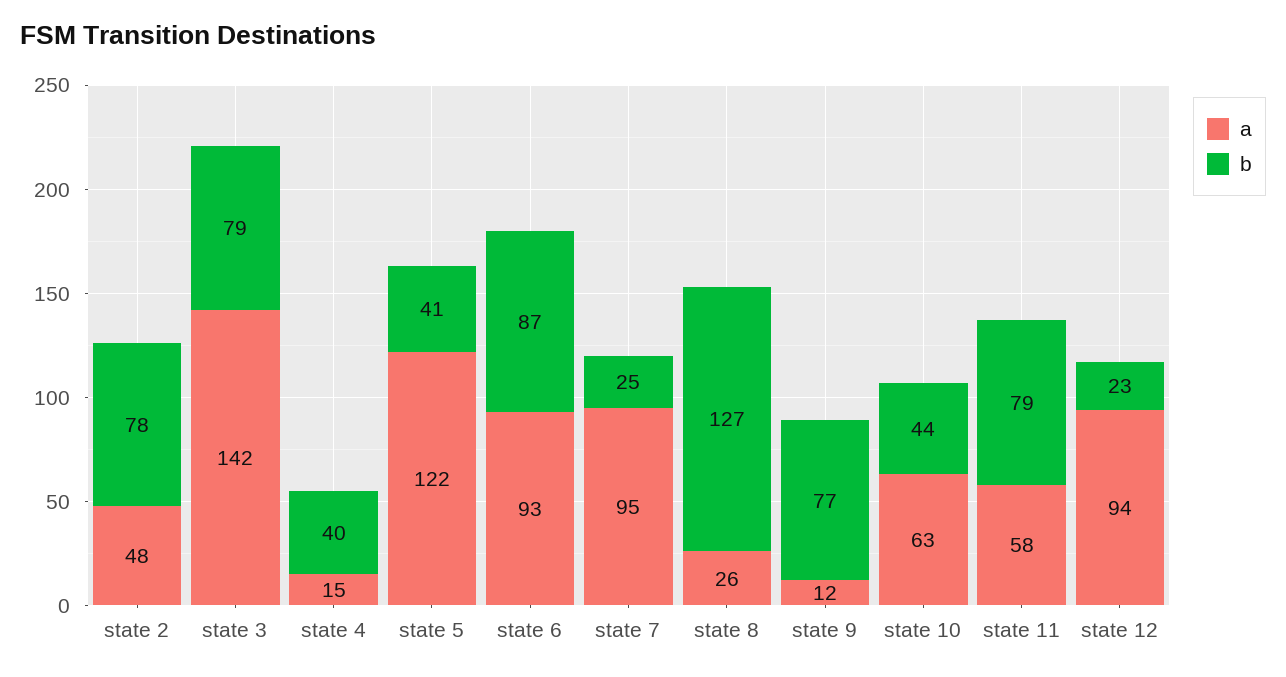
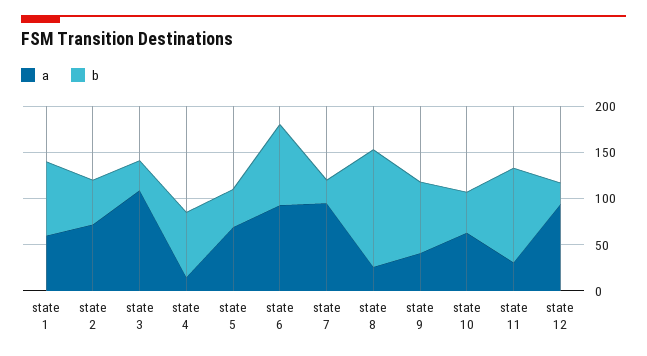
  {
    "a": {
-     "state 2": 48,
+     "state 2": 70,
-     "state 3": 142,
+     "state 3": 110,
      "state 4": 15,
-     "state 5": 122,
+     "state 5": 70,
      "state 6": 93,
      "state 7": 95,
      "state 8": 26,
-     "state 9": 12,
+     "state 9": 40,
      "state 10": 63,
-     "state 11": 58,
+     "state 11": 30,
-     "state 12": 94
+     "state 12": 94,
+     "state 1": 60
    },
    "b": {
-     "state 2": 78,
+     "state 2": 50,
-     "state 3": 79,
+     "state 3": 30,
-     "state 4": 40,
+     "state 4": 70,
      "state 5": 41,
      "state 6": 87,
      "state 7": 25,
      "state 8": 127,
      "state 9": 77,
      "state 10": 44,
-     "state 11": 79,
+     "state 11": 100,
-     "state 12": 23
+     "state 12": 23,
+     "state 1": 80
    }
  }

